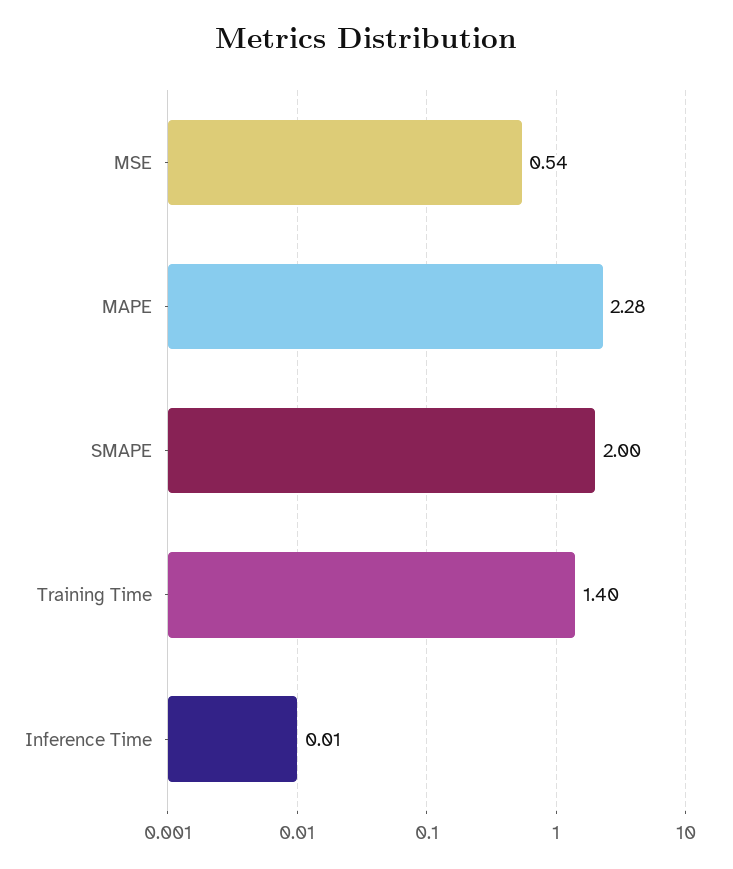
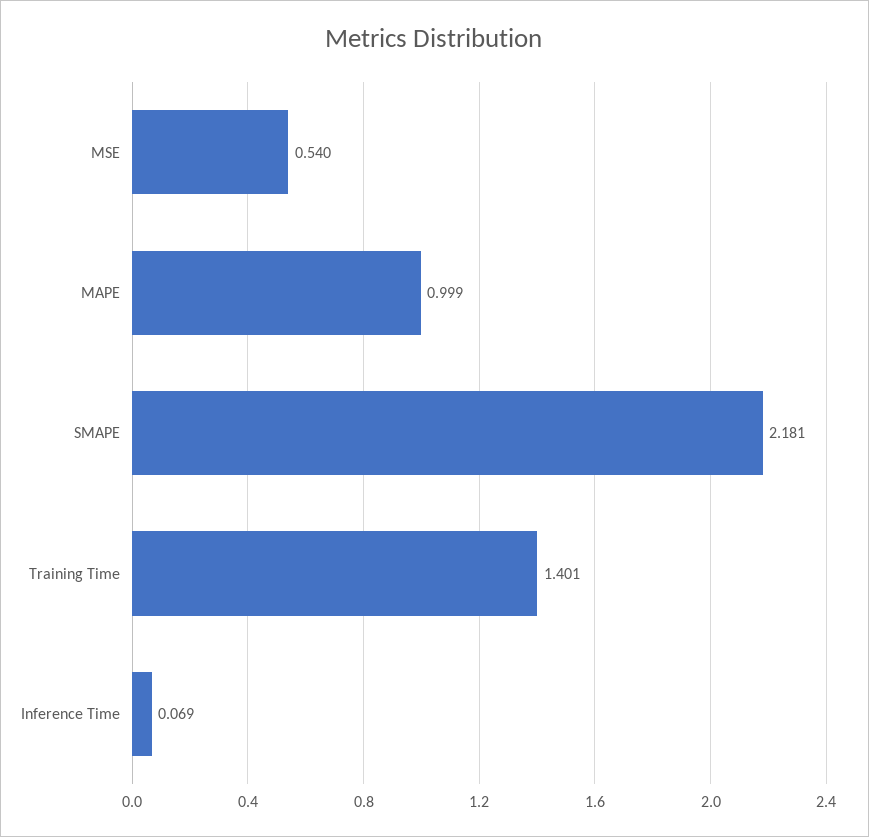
  {
    "MSE": 0.54,
-   "MAPE": 2.28,
+   "MAPE": 0.999,
-   "SMAPE": 2,
+   "SMAPE": 2.181,
    "Training Time": 1.401,
-   "Inference Time": 0.01
+   "Inference Time": 0.069
  }

